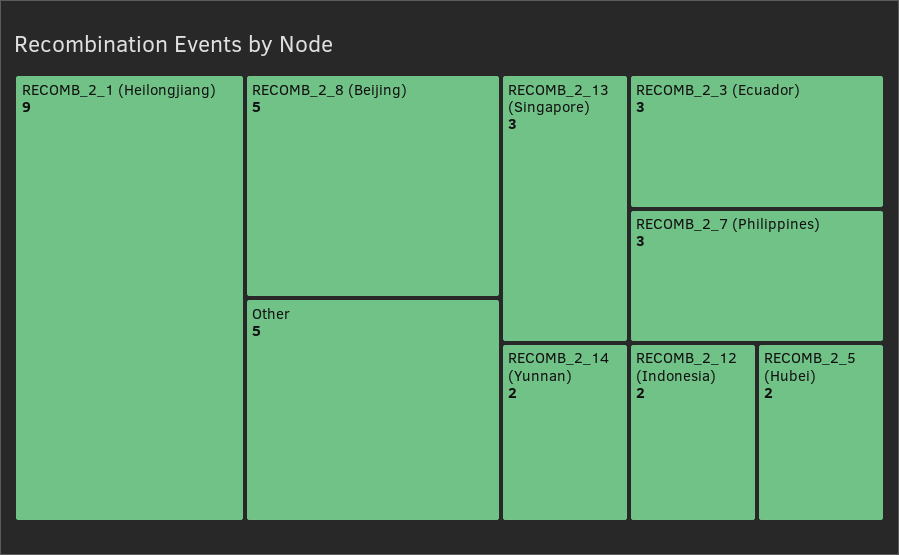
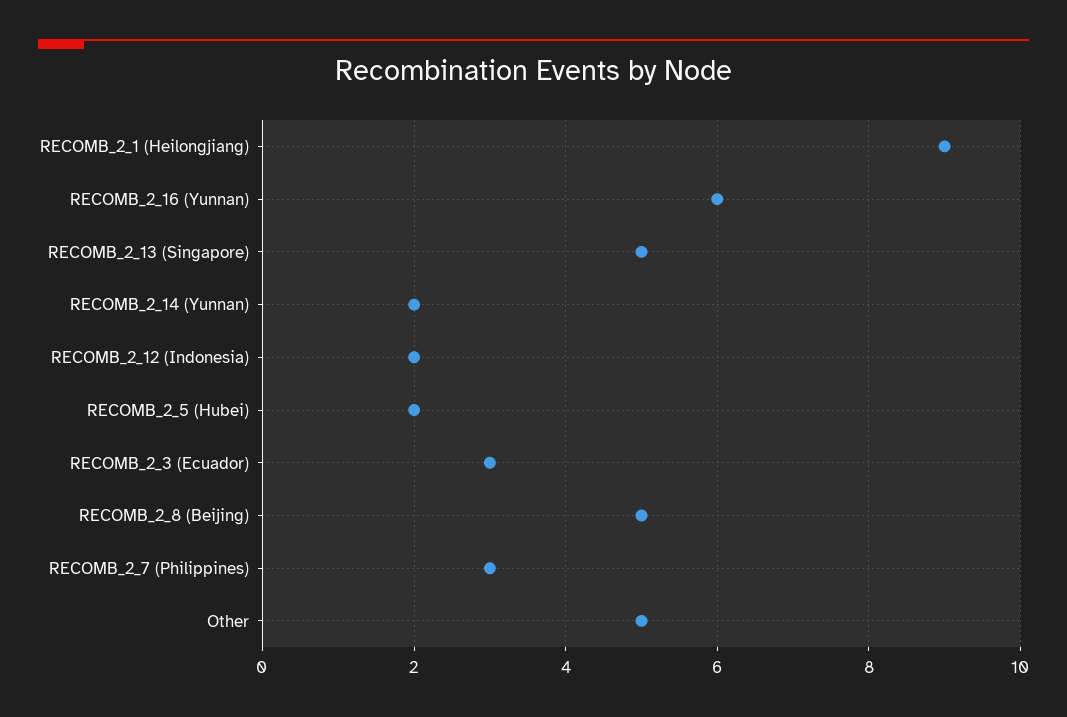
  {
    "RECOMB_2_1 (Heilongjiang)": 9,
    "RECOMB_2_8 (Beijing)": 5,
    "Other": 5,
-   "RECOMB_2_13 (Singapore)": 3,
+   "RECOMB_2_13 (Singapore)": 5,
    "RECOMB_2_3 (Ecuador)": 3,
    "RECOMB_2_7 (Philippines)": 3,
    "RECOMB_2_14 (Yunnan)": 2,
    "RECOMB_2_12 (Indonesia)": 2,
-   "RECOMB_2_5 (Hubei)": 2
+   "RECOMB_2_5 (Hubei)": 2,
+   "RECOMB_2_16 (Yunnan)": 6
  }

